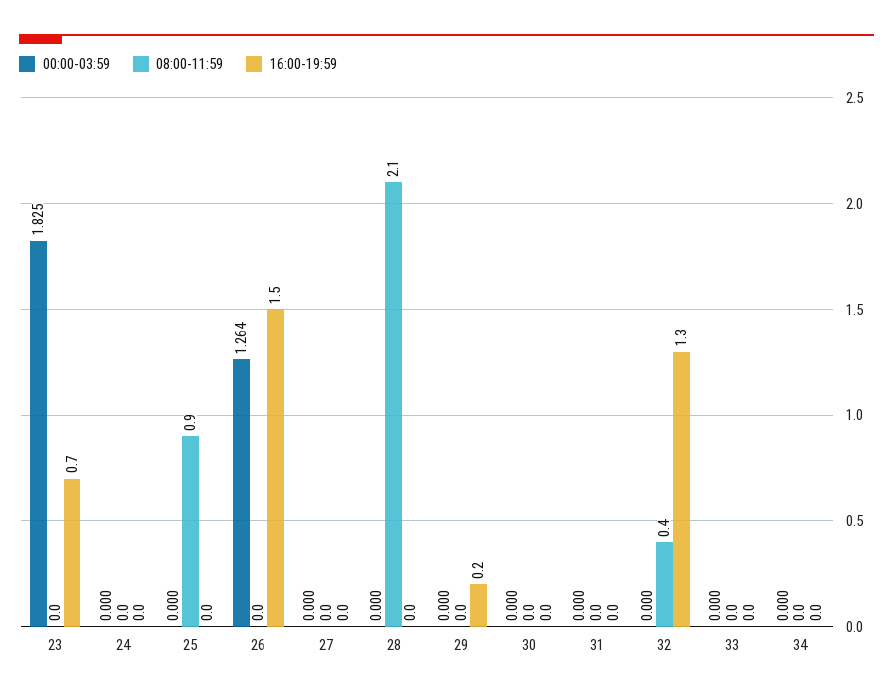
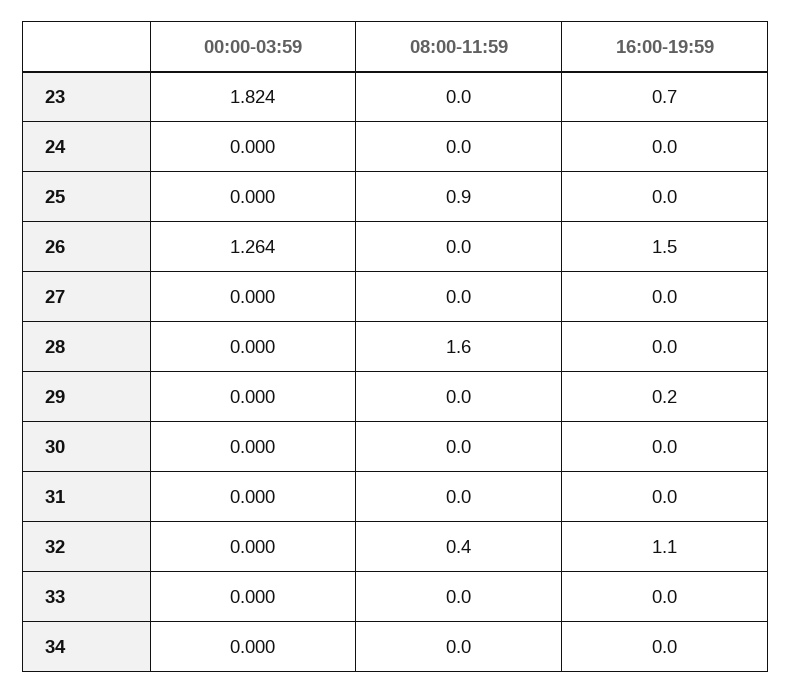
  {
    "00:00-03:59": {
-     "23": 1.825,
+     "23": 1.824,
      "24": 0,
      "25": 0,
      "26": 1.264,
      "27": 0,
      "28": 0,
      "29": 0,
      "30": 0,
      "31": 0,
      "32": 0,
      "33": 0,
      "34": 0
    },
    "08:00-11:59": {
      "23": 0,
      "24": 0,
      "25": 0.9,
      "26": 0,
      "27": 0,
-     "28": 2.1,
+     "28": 1.6,
      "29": 0,
      "30": 0,
      "31": 0,
      "32": 0.4,
      "33": 0,
      "34": 0
    },
    "16:00-19:59": {
      "23": 0.7,
      "24": 0,
      "25": 0,
      "26": 1.5,
      "27": 0,
      "28": 0,
      "29": 0.2,
      "30": 0,
      "31": 0,
-     "32": 1.3,
+     "32": 1.1,
      "33": 0,
      "34": 0
    }
  }

